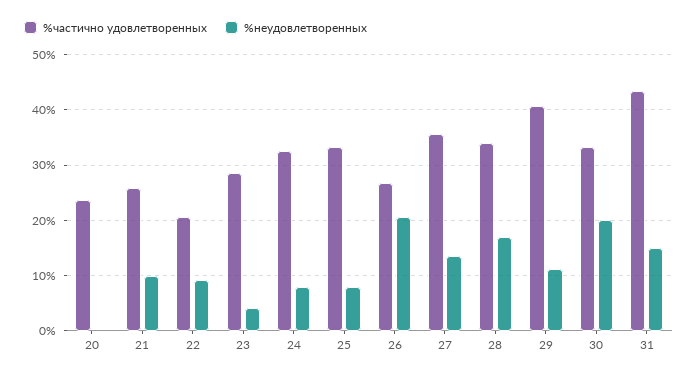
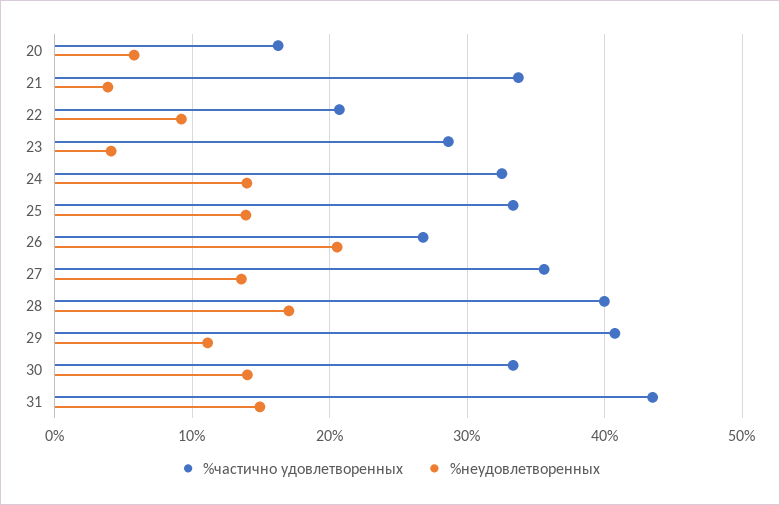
  {
    "%частично удовлетворенных": {
-     "20": 24,
+     "20": 16,
-     "21": 26,
+     "21": 34,
      "22": 21,
      "23": 29,
      "24": 33,
      "25": 33,
      "26": 27,
      "27": 36,
-     "28": 34,
+     "28": 40,
      "29": 41,
      "30": 33,
      "31": 43
    },
    "%неудовлетворенных": {
-     "20": 0,
+     "20": 6,
-     "21": 10,
+     "21": 4,
      "22": 9,
      "23": 4,
-     "24": 8,
+     "24": 14,
-     "25": 8,
+     "25": 14,
      "26": 21,
      "27": 14,
      "28": 17,
      "29": 11,
-     "30": 20,
+     "30": 14,
      "31": 15
    }
  }

